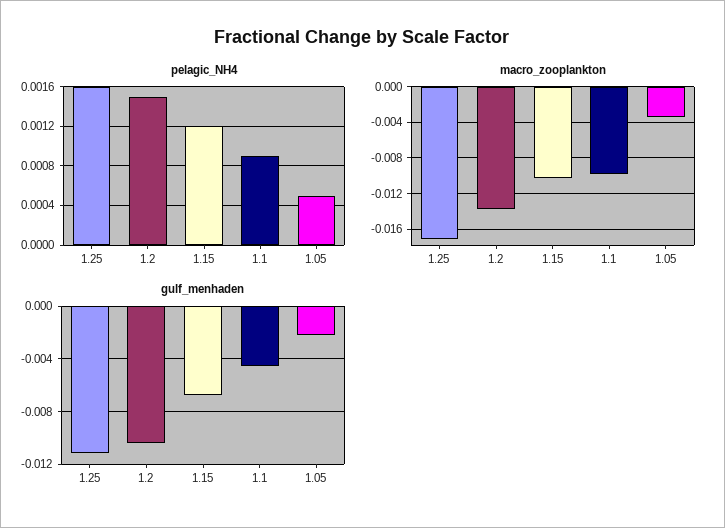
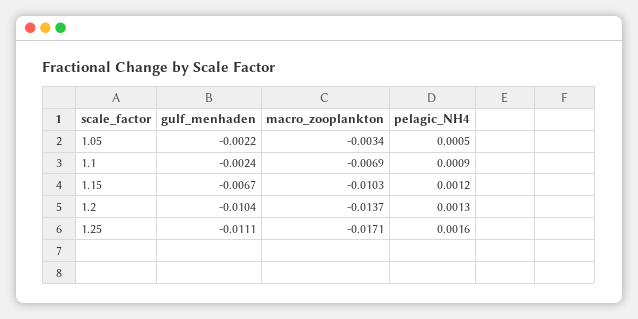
  {
    "pelagic_NH4": {
      "1.25": 0.0016,
-     "1.2": 0.0015,
+     "1.2": 0.0013,
      "1.15": 0.0012,
      "1.1": 0.0009,
      "1.05": 0.0005
    },
    "macro_zooplankton": {
      "1.25": -0.0171,
      "1.2": -0.0137,
      "1.15": -0.0103,
-     "1.1": -0.01,
+     "1.1": -0.0069,
      "1.05": -0.0034
    },
    "gulf_menhaden": {
      "1.25": -0.0111,
      "1.2": -0.0104,
      "1.15": -0.0067,
-     "1.1": -0.0045,
+     "1.1": -0.0024,
      "1.05": -0.0022
    }
  }

